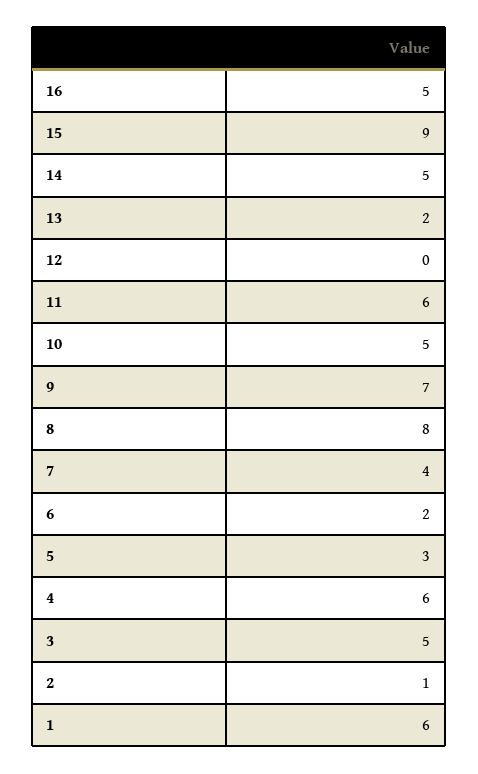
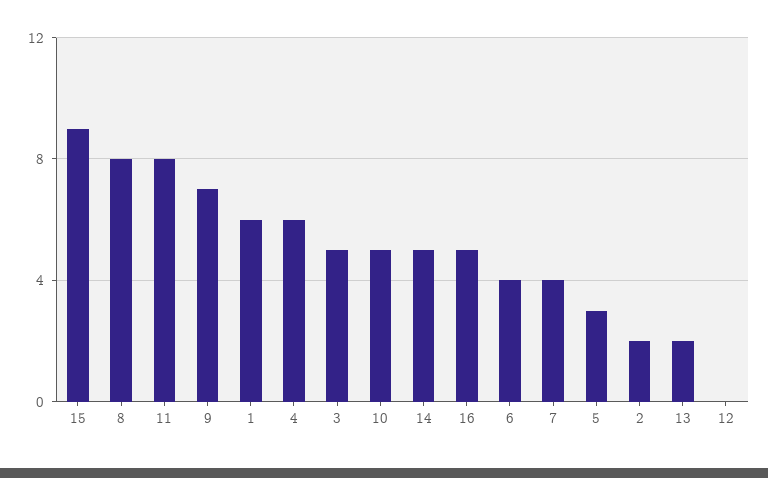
  {
    "16": 5,
    "15": 9,
    "14": 5,
    "13": 2,
    "12": 0,
-   "11": 6,
+   "11": 8,
    "10": 5,
    "9": 7,
    "8": 8,
    "7": 4,
-   "6": 2,
+   "6": 4,
    "5": 3,
    "4": 6,
    "3": 5,
-   "2": 1,
+   "2": 2,
    "1": 6
  }

